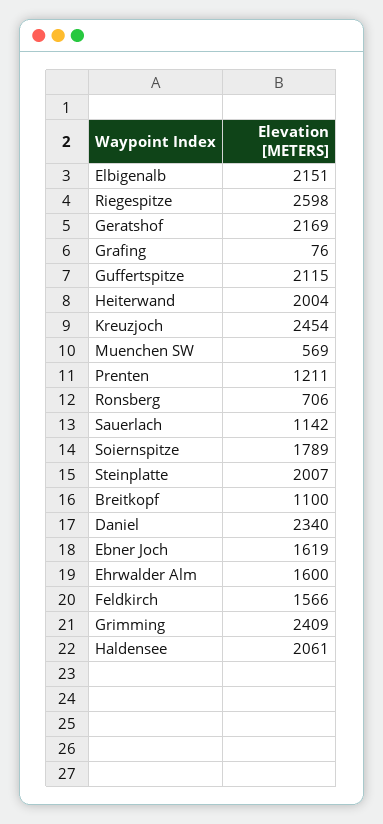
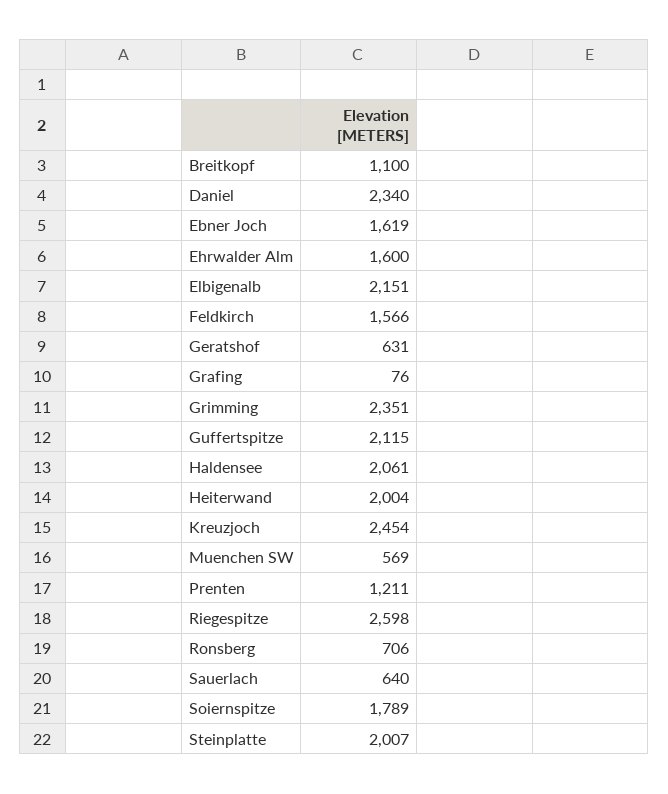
  {
    "Elbigenalb": 2151,
    "Riegespitze": 2598,
-   "Geratshof": 2169,
+   "Geratshof": 631,
    "Grafing": 76,
    "Guffertspitze": 2115,
    "Heiterwand": 2004,
    "Kreuzjoch": 2454,
    "Muenchen SW": 569,
    "Prenten": 1211,
    "Ronsberg": 706,
-   "Sauerlach": 1142,
+   "Sauerlach": 640,
    "Soiernspitze": 1789,
    "Steinplatte": 2007,
    "Breitkopf": 1100,
    "Daniel": 2340,
    "Ebner Joch": 1619,
    "Ehrwalder Alm": 1600,
    "Feldkirch": 1566,
-   "Grimming": 2409,
+   "Grimming": 2351,
    "Haldensee": 2061
  }

